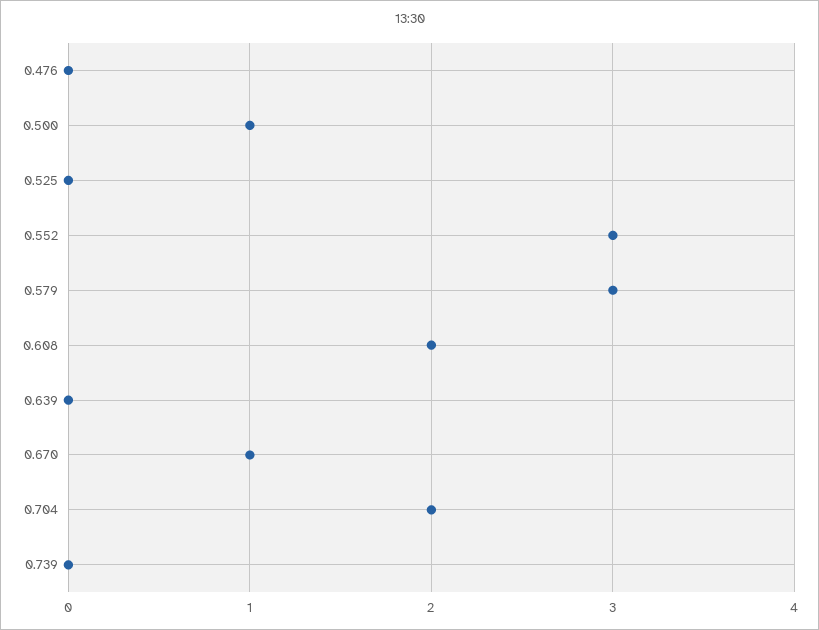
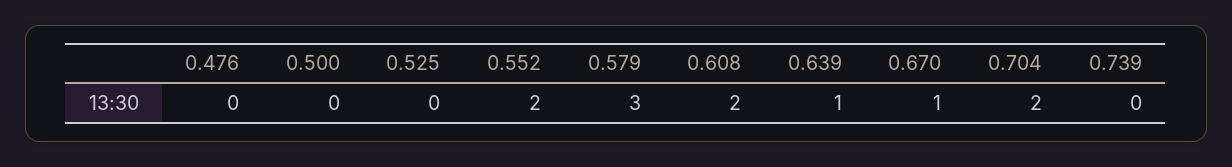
  {
    "0.476": 0,
-   "0.500": 1,
+   "0.500": 0,
    "0.525": 0,
-   "0.552": 3,
+   "0.552": 2,
    "0.579": 3,
    "0.608": 2,
-   "0.639": 0,
+   "0.639": 1,
    "0.670": 1,
    "0.704": 2,
    "0.739": 0
  }

